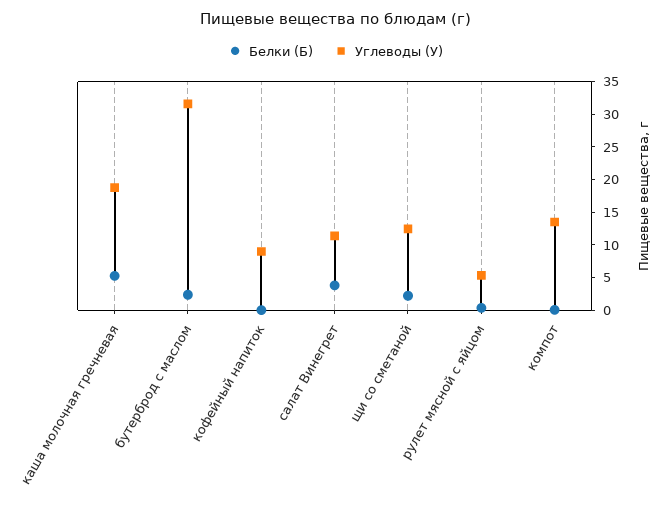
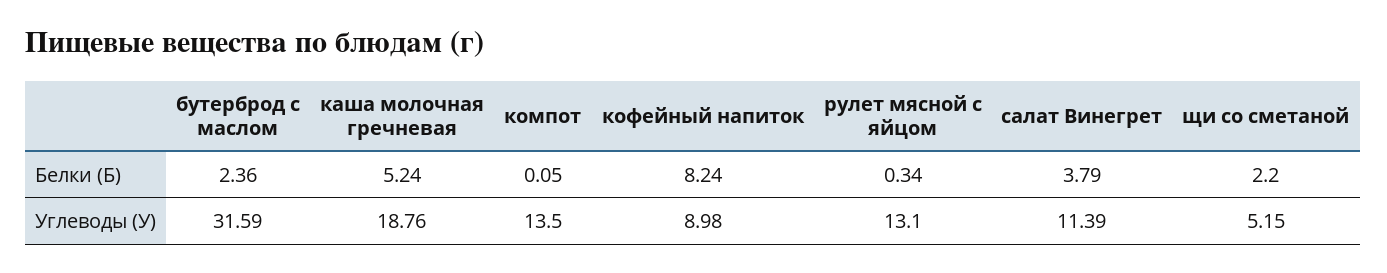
  {
    "Белки (Б)": {
      "каша молочная гречневая": 5.24,
      "бутерброд с маслом": 2.36,
-     "кофейный напиток": 0,
+     "кофейный напиток": 8.24,
      "салат Винегрет": 3.79,
      "щи со сметаной": 2.2,
      "рулет мясной с яйцом": 0.34,
      "компот": 0.05
    },
    "Углеводы (У)": {
      "каша молочная гречневая": 18.76,
      "бутерброд с маслом": 31.59,
      "кофейный напиток": 8.98,
      "салат Винегрет": 11.39,
-     "щи со сметаной": 12.5,
+     "щи со сметаной": 5.15,
-     "рулет мясной с яйцом": 5,
+     "рулет мясной с яйцом": 13.1,
      "компот": 13.5
    }
  }

